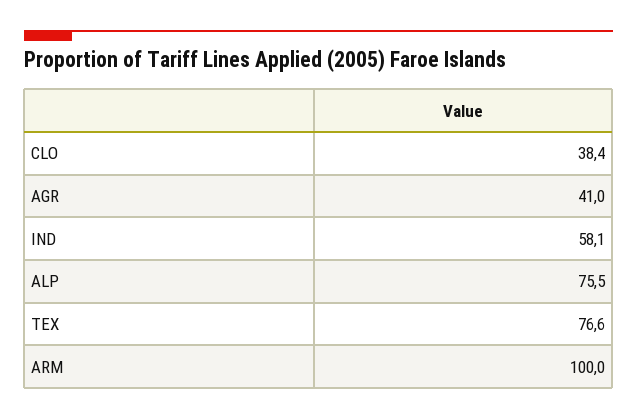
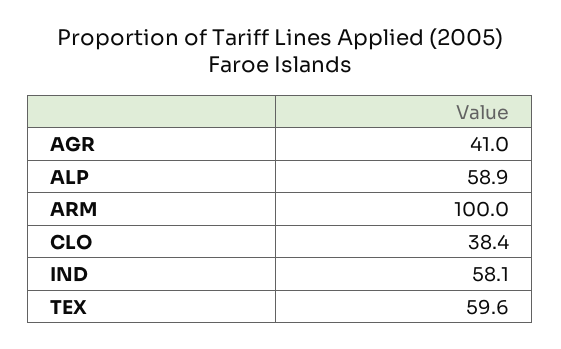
  {
    "CLO": 38.4,
    "AGR": 41,
    "IND": 58.1,
-   "ALP": 75.5,
+   "ALP": 58.9,
-   "TEX": 76.6,
+   "TEX": 59.6,
    "ARM": 100
  }

